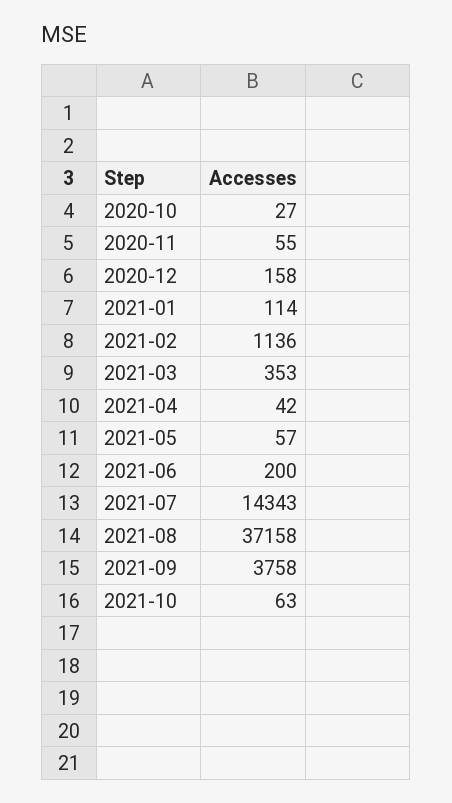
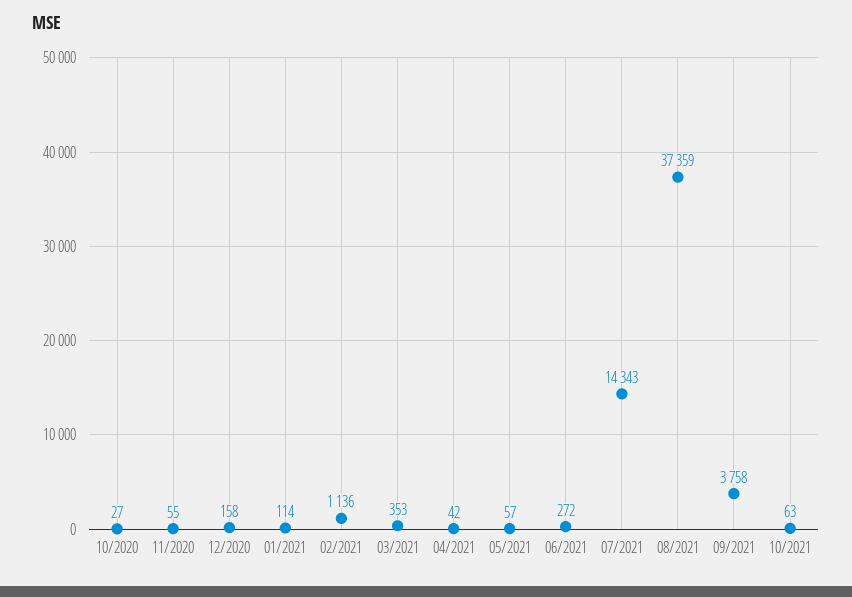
  {
    "2020-10": 27,
    "2020-11": 55,
    "2020-12": 158,
    "2021-01": 114,
    "2021-02": 1136,
    "2021-03": 353,
    "2021-04": 42,
    "2021-05": 57,
-   "2021-06": 200,
+   "2021-06": 272,
    "2021-07": 14343,
-   "2021-08": 37158,
+   "2021-08": 37359,
    "2021-09": 3758,
    "2021-10": 63
  }

